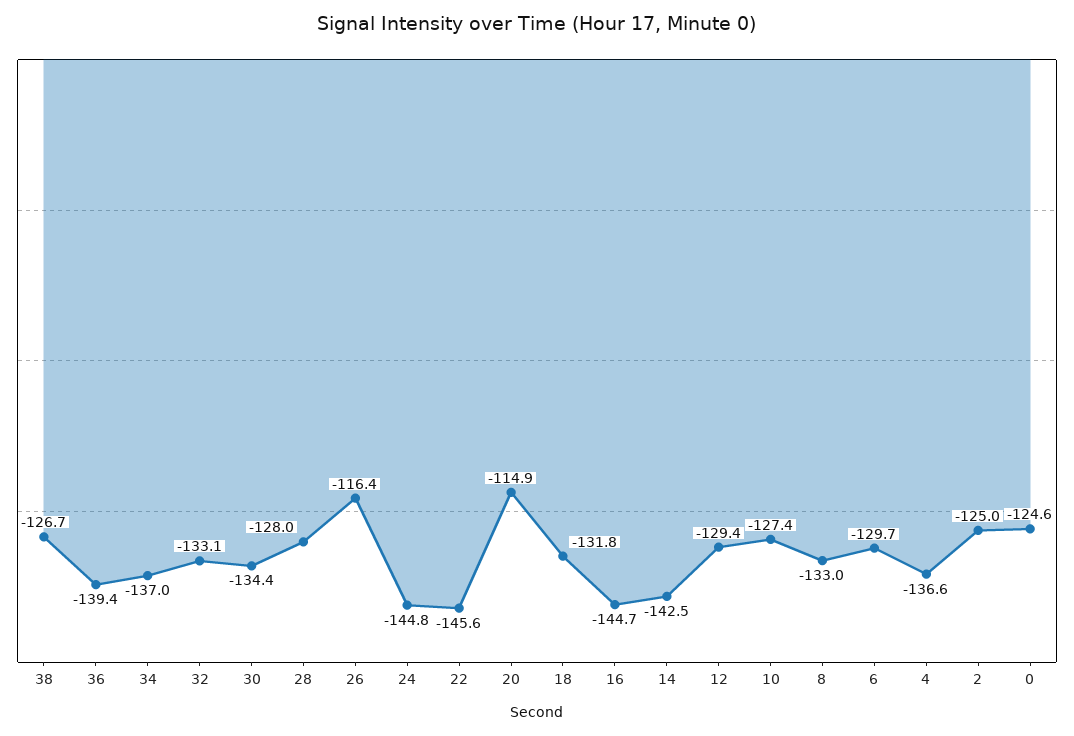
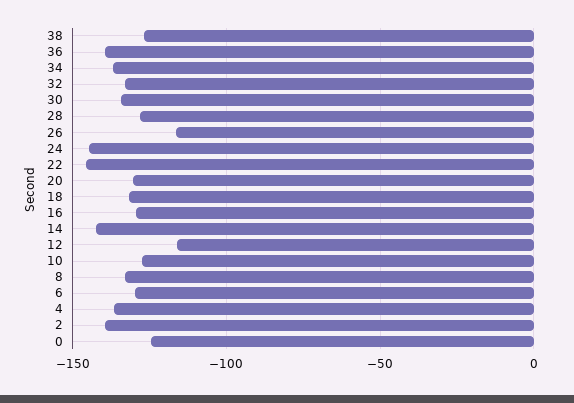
  {
    "38": -126.7,
    "36": -139.4,
    "34": -137,
    "32": -133.1,
    "30": -134.4,
    "28": -128,
    "26": -116.4,
    "24": -144.8,
    "22": -145.6,
-   "20": -114.9,
+   "20": -130,
    "18": -131.8,
-   "16": -144.7,
+   "16": -130,
    "14": -142.5,
-   "12": -129.4,
+   "12": -115,
    "10": -127.4,
    "8": -133,
    "6": -129.7,
    "4": -136.6,
-   "2": -125,
+   "2": -140,
    "0": -124.6
  }

